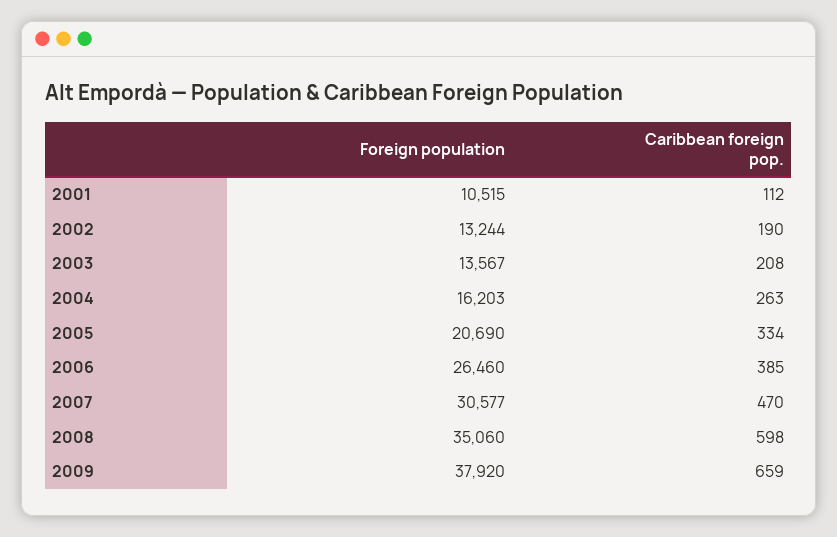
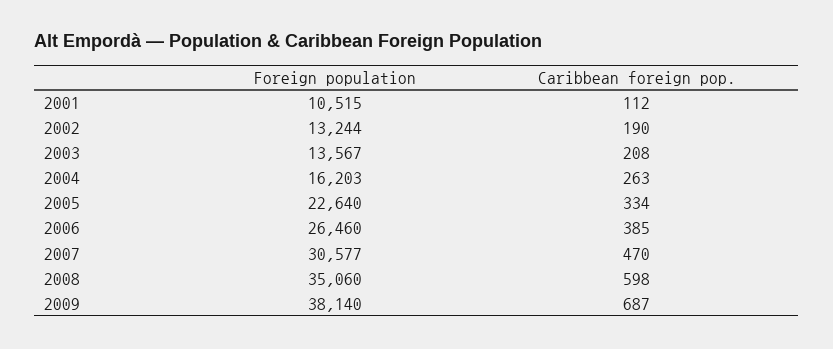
  {
    "Foreign population": {
      "2001": 10515,
      "2002": 13244,
      "2003": 13567,
      "2004": 16203,
-     "2005": 20690,
+     "2005": 22640,
      "2006": 26460,
      "2007": 30577,
      "2008": 35060,
-     "2009": 37920
+     "2009": 38140
    },
    "Caribbean foreign pop.": {
      "2001": 112,
      "2002": 190,
      "2003": 208,
      "2004": 263,
      "2005": 334,
      "2006": 385,
      "2007": 470,
      "2008": 598,
-     "2009": 659
+     "2009": 687
    }
  }

